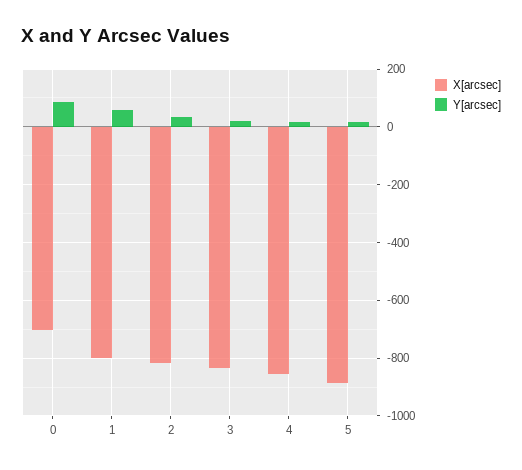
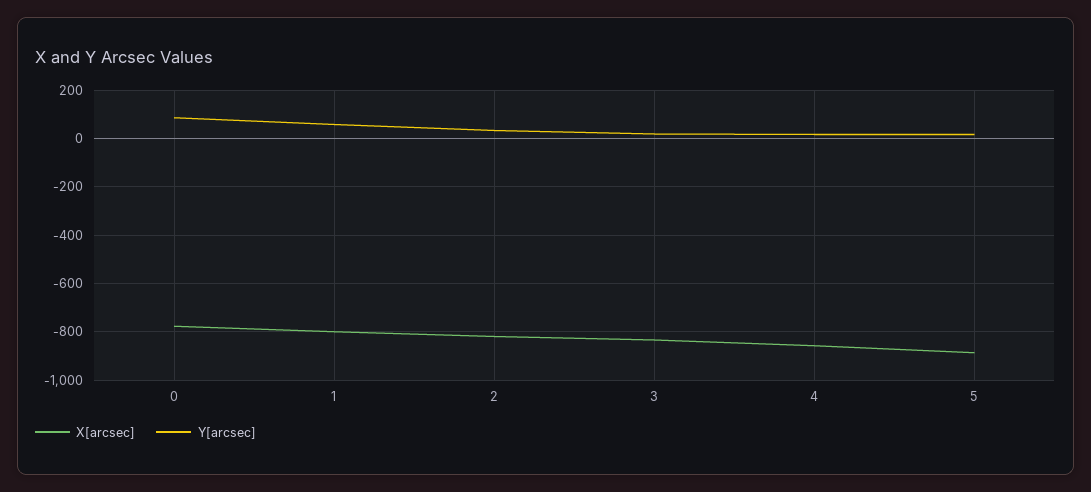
  {
    "X[arcsec]": {
-     "0": -700,
+     "0": -775,
      "1": -800,
      "2": -825,
      "3": -825,
      "4": -850,
      "5": -875
    },
    "Y[arcsec]": {
      "0": 75,
      "1": 50,
      "2": 25,
      "3": 25,
      "4": 25,
      "5": 25
    }
  }

